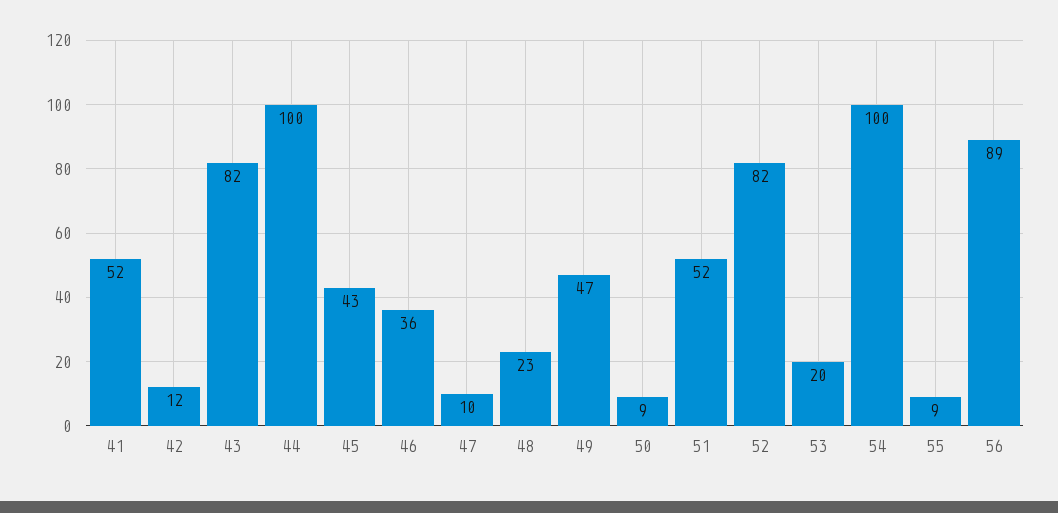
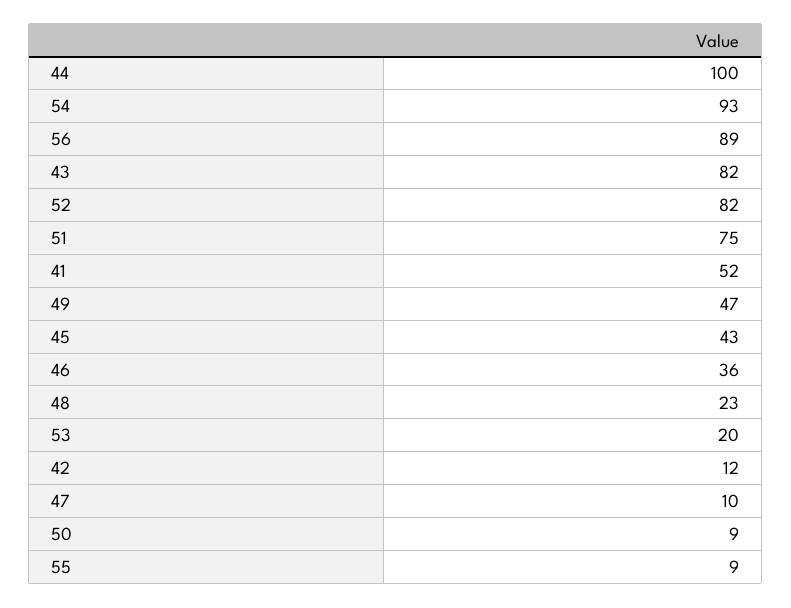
  {
    "41": 52,
    "42": 12,
    "43": 82,
    "44": 100,
    "45": 43,
    "46": 36,
    "47": 10,
    "48": 23,
    "49": 47,
    "50": 9,
-   "51": 52,
+   "51": 75,
    "52": 82,
    "53": 20,
-   "54": 100,
+   "54": 93,
    "55": 9,
    "56": 89
  }

